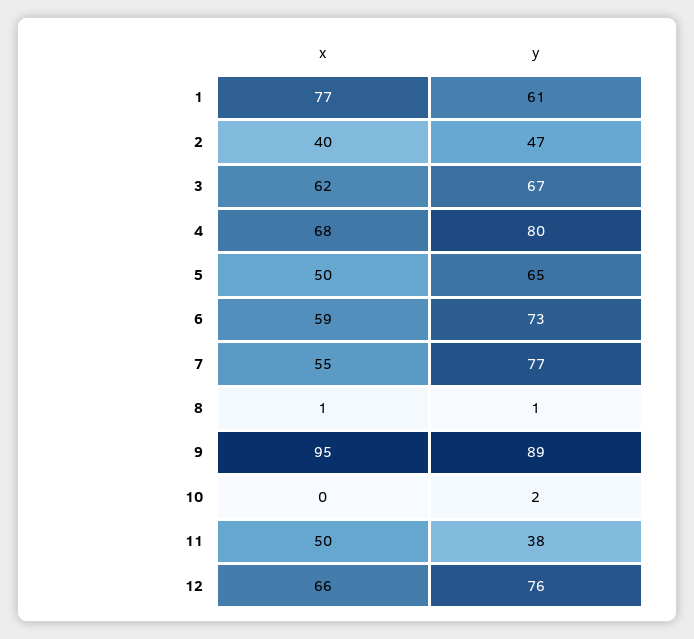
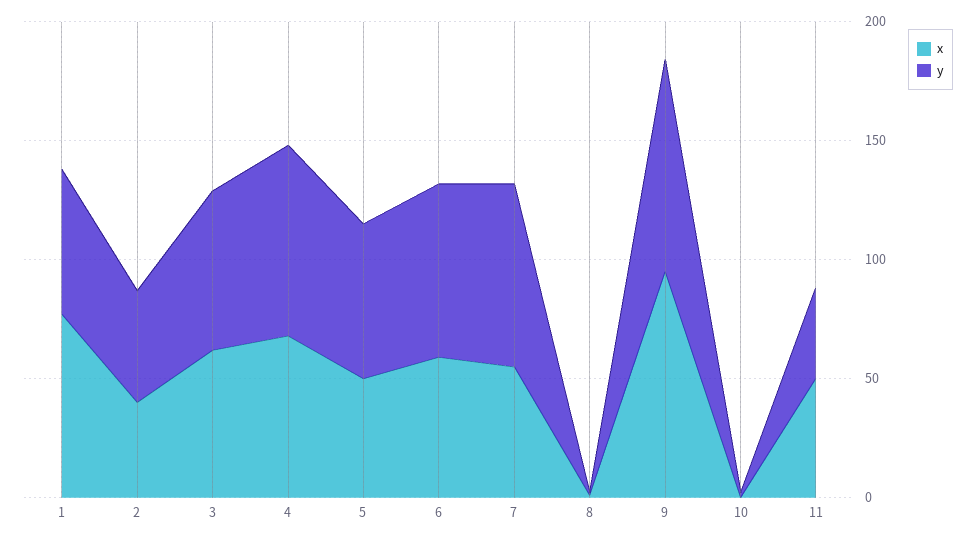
  {
    "x": {
      "1": 77,
      "2": 40,
      "3": 62,
      "4": 68,
      "5": 50,
      "6": 59,
      "7": 55,
      "8": 1,
      "9": 95,
      "10": 0,
-     "11": 50,
+     "11": 50
-     "12": 66
    },
    "y": {
      "1": 61,
      "2": 47,
      "3": 67,
      "4": 80,
      "5": 65,
      "6": 73,
      "7": 77,
      "8": 1,
      "9": 89,
      "10": 2,
-     "11": 38,
+     "11": 38
-     "12": 76
    }
  }

